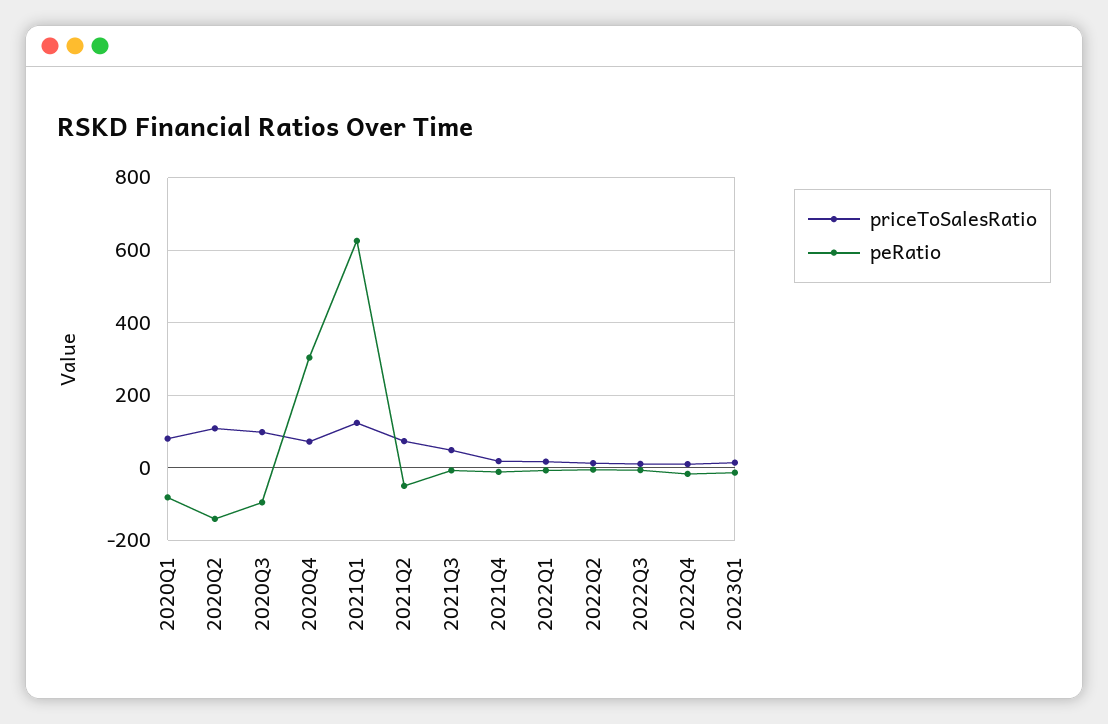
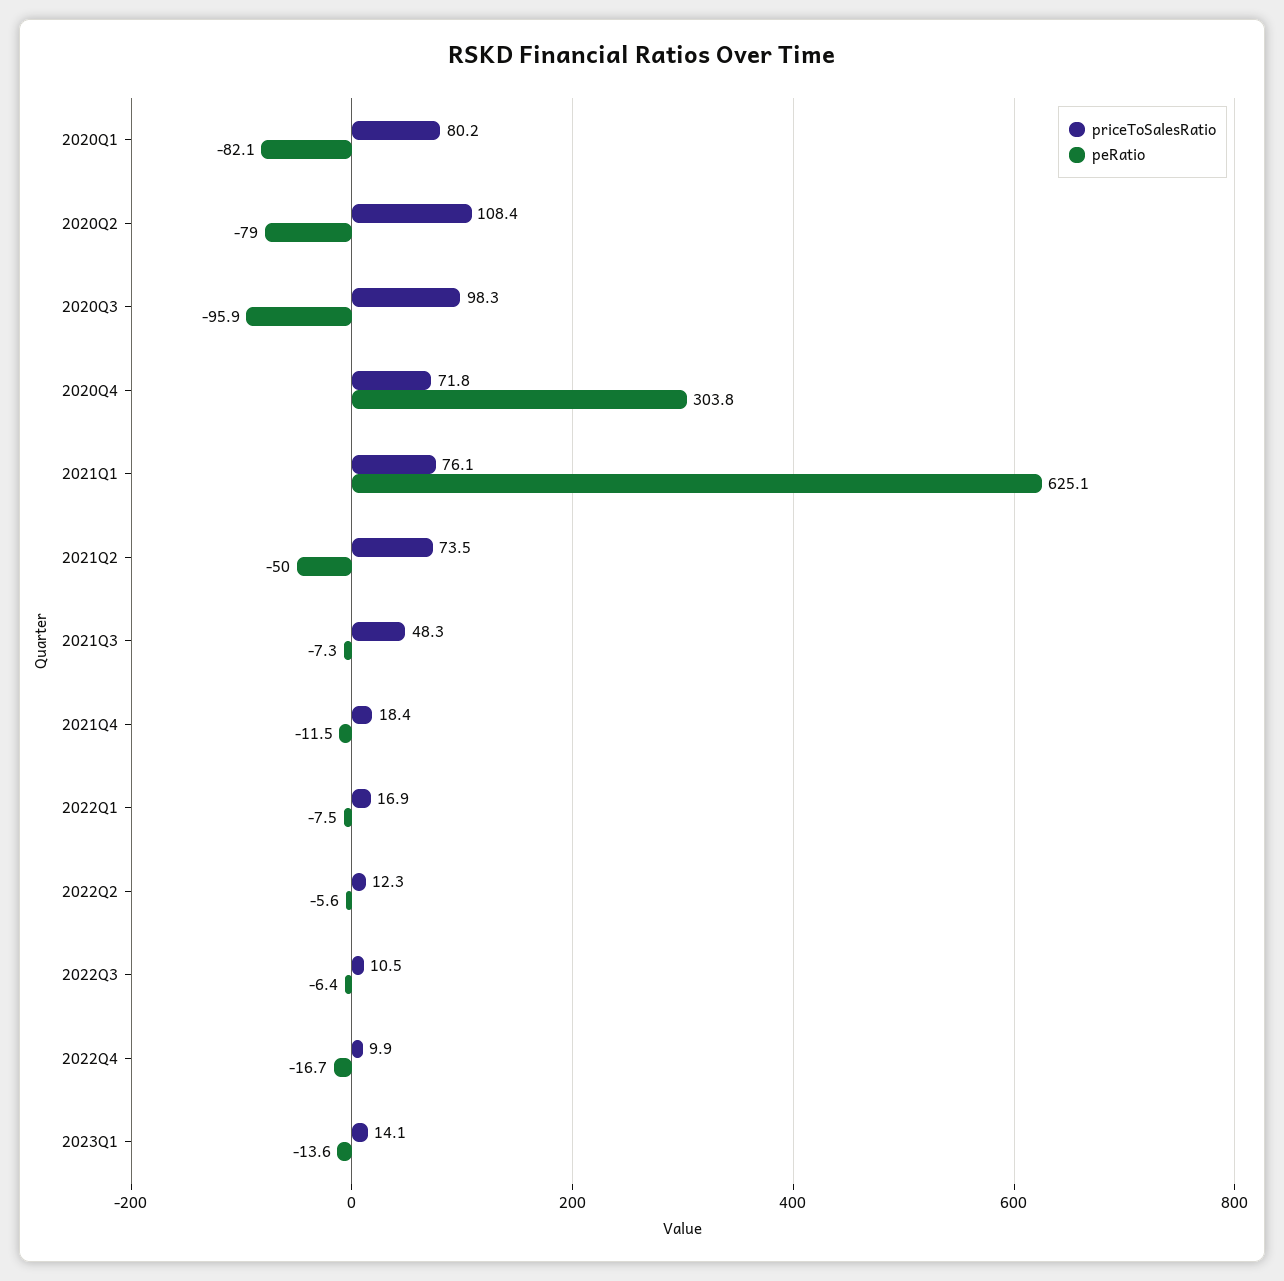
  {
    "priceToSalesRatio": {
      "2020Q1": 80.2,
      "2020Q2": 108.4,
      "2020Q3": 98.3,
      "2020Q4": 71.8,
-     "2021Q1": 120,
+     "2021Q1": 76.1,
      "2021Q2": 73.5,
      "2021Q3": 48.3,
      "2021Q4": 18.4,
      "2022Q1": 16.9,
      "2022Q2": 12.3,
      "2022Q3": 10.5,
      "2022Q4": 9.9,
      "2023Q1": 14.1
    },
    "peRatio": {
      "2020Q1": -82.1,
-     "2020Q2": -140,
+     "2020Q2": -79,
      "2020Q3": -95.9,
      "2020Q4": 303.8,
      "2021Q1": 625.1,
      "2021Q2": -50,
      "2021Q3": -7.3,
      "2021Q4": -11.5,
      "2022Q1": -7.5,
      "2022Q2": -5.6,
      "2022Q3": -6.4,
      "2022Q4": -16.7,
      "2023Q1": -13.6
    }
  }

